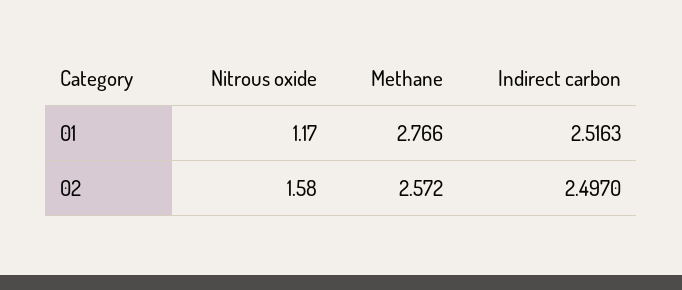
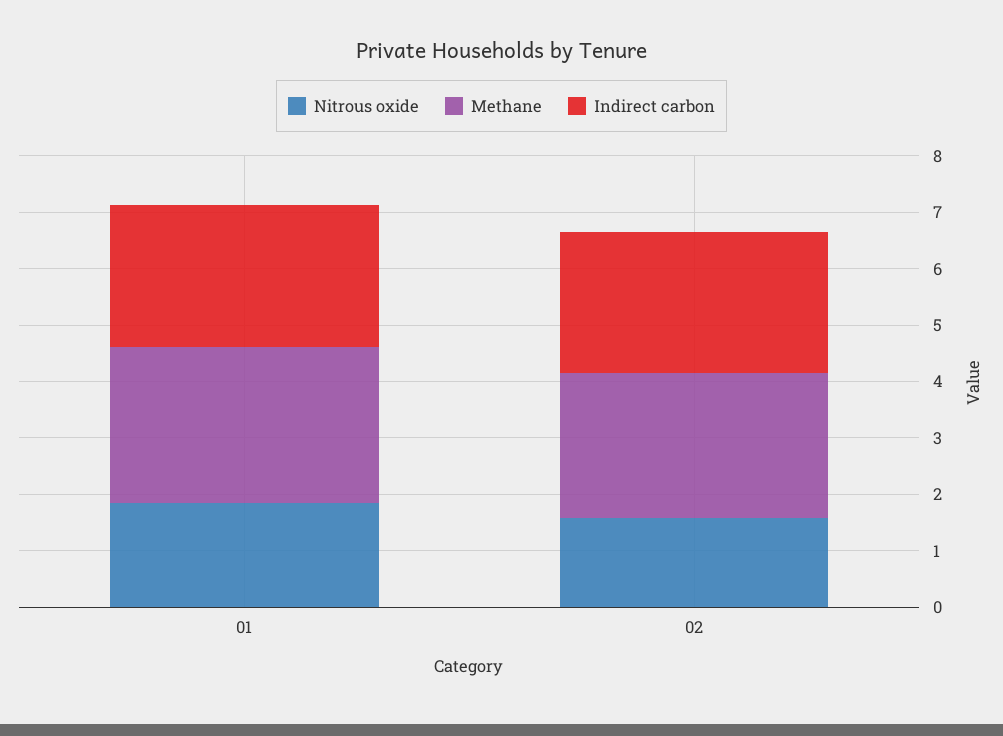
  {
    "Nitrous oxide": {
-     "01": 1.17,
+     "01": 1.8,
      "02": 1.58
    },
    "Methane": {
      "01": 2.766,
      "02": 2.572
    },
    "Indirect carbon": {
      "01": 2.5163,
      "02": 2.497
    }
  }

